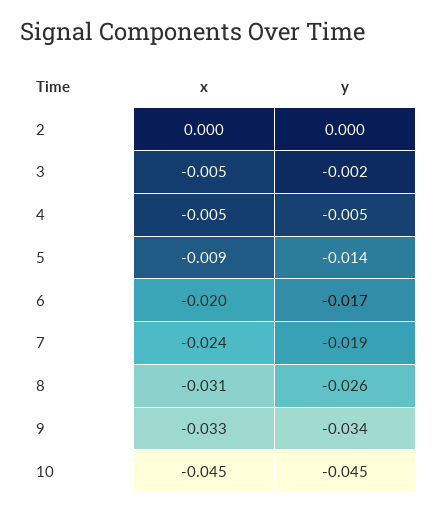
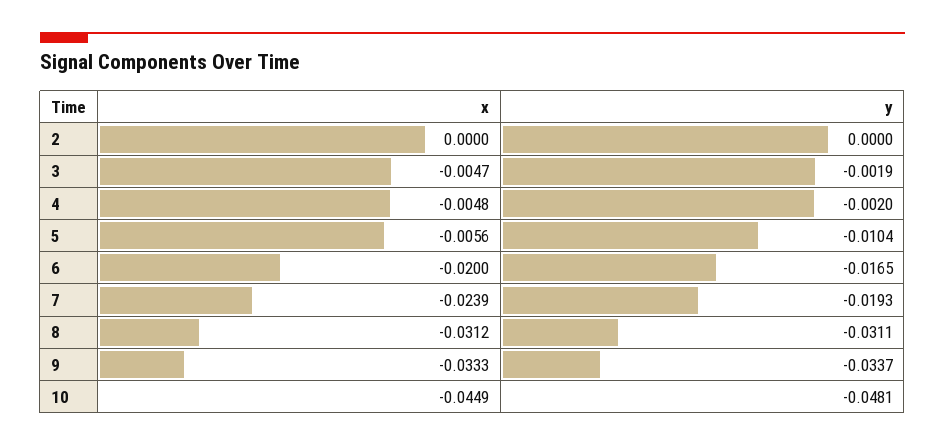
  {
    "x": {
      "2": 0,
      "3": -0.0047,
      "4": -0.0048,
-     "5": -0.009,
+     "5": -0.0056,
      "6": -0.02,
      "7": -0.0239,
      "8": -0.0312,
      "9": -0.0333,
      "10": -0.0449
    },
    "y": {
      "2": 0,
      "3": -0.0019,
-     "4": -0.005,
+     "4": -0.002,
-     "5": -0.014,
+     "5": -0.0104,
      "6": -0.0165,
      "7": -0.0193,
-     "8": -0.026,
+     "8": -0.0311,
      "9": -0.0337,
-     "10": -0.045
+     "10": -0.0481
    }
  }

